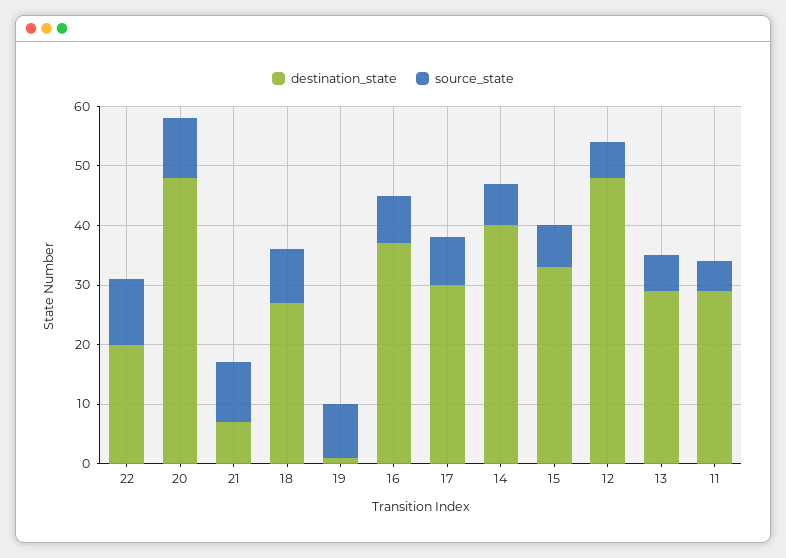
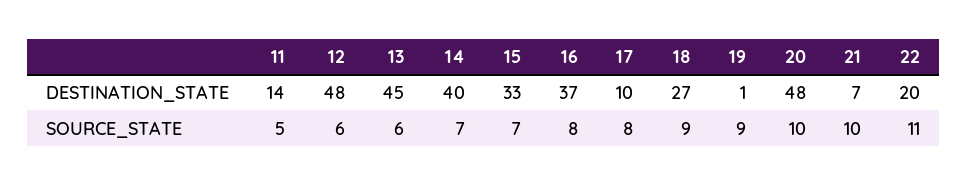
  {
    "destination_state": {
      "22": 20,
      "20": 48,
      "21": 7,
      "18": 27,
      "19": 1,
      "16": 37,
-     "17": 30,
+     "17": 10,
      "14": 40,
      "15": 33,
      "12": 48,
-     "13": 30,
+     "13": 45,
-     "11": 30
+     "11": 14
    },
    "source_state": {
      "22": 11,
      "20": 10,
      "21": 10,
      "18": 9,
      "19": 9,
      "16": 8,
      "17": 8,
      "14": 7,
      "15": 7,
      "12": 6,
      "13": 6,
      "11": 5
    }
  }

